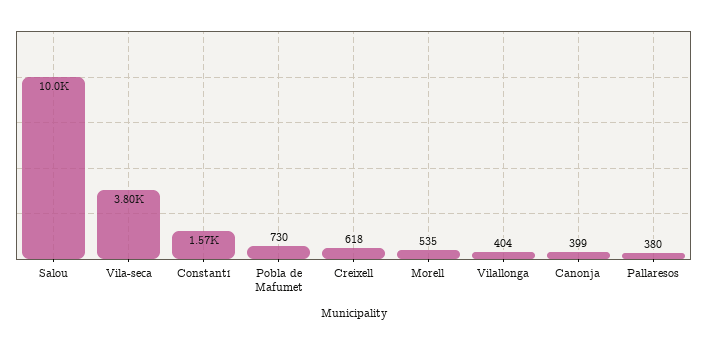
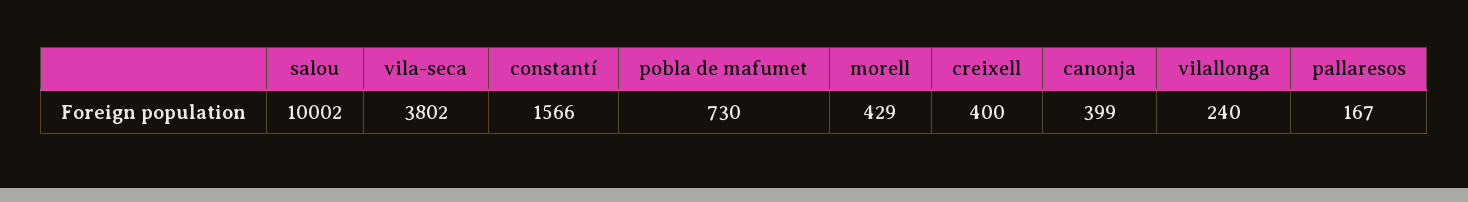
  {
    "Salou": 10002,
    "Vila-seca": 3802,
    "Constantí": 1566,
    "Pobla de Mafumet": 730,
-   "Creixell": 618,
+   "Creixell": 400,
-   "Morell": 535,
+   "Morell": 429,
-   "Vilallonga": 404,
+   "Vilallonga": 240,
    "Canonja": 399,
-   "Pallaresos": 380
+   "Pallaresos": 167
  }

